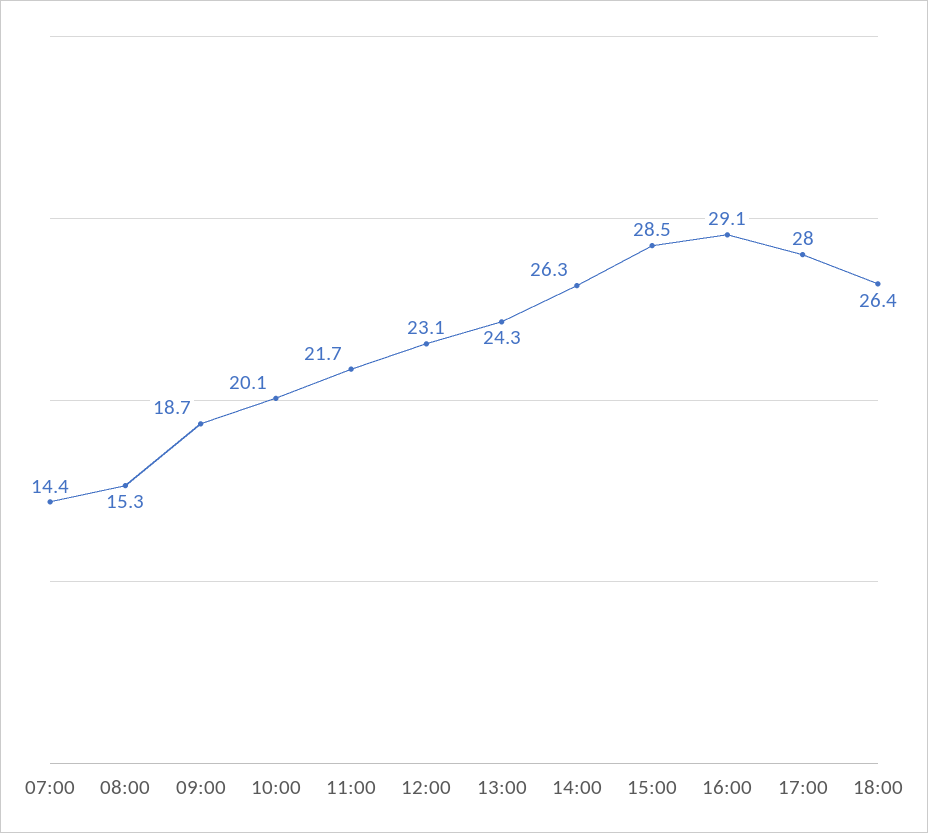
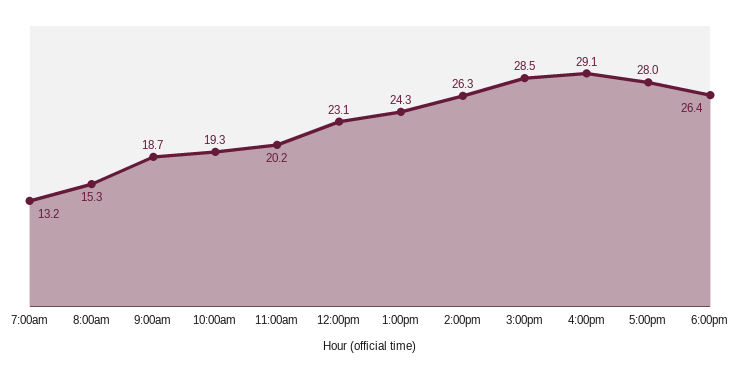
  {
-   "07:00": 14.4,
+   "07:00": 13.2,
    "08:00": 15.3,
    "09:00": 18.7,
-   "10:00": 20.1,
+   "10:00": 19.3,
-   "11:00": 21.7,
+   "11:00": 20.2,
    "12:00": 23.1,
    "13:00": 24.3,
    "14:00": 26.3,
    "15:00": 28.5,
    "16:00": 29.1,
    "17:00": 28,
    "18:00": 26.4
  }

